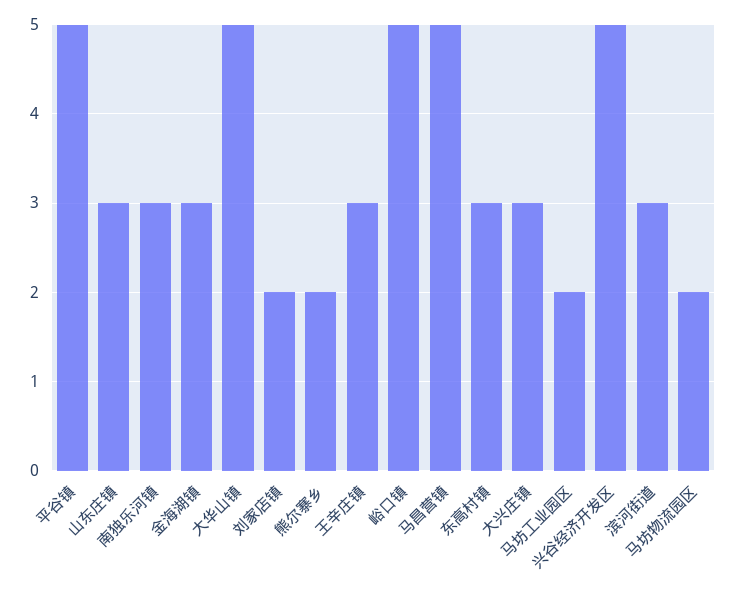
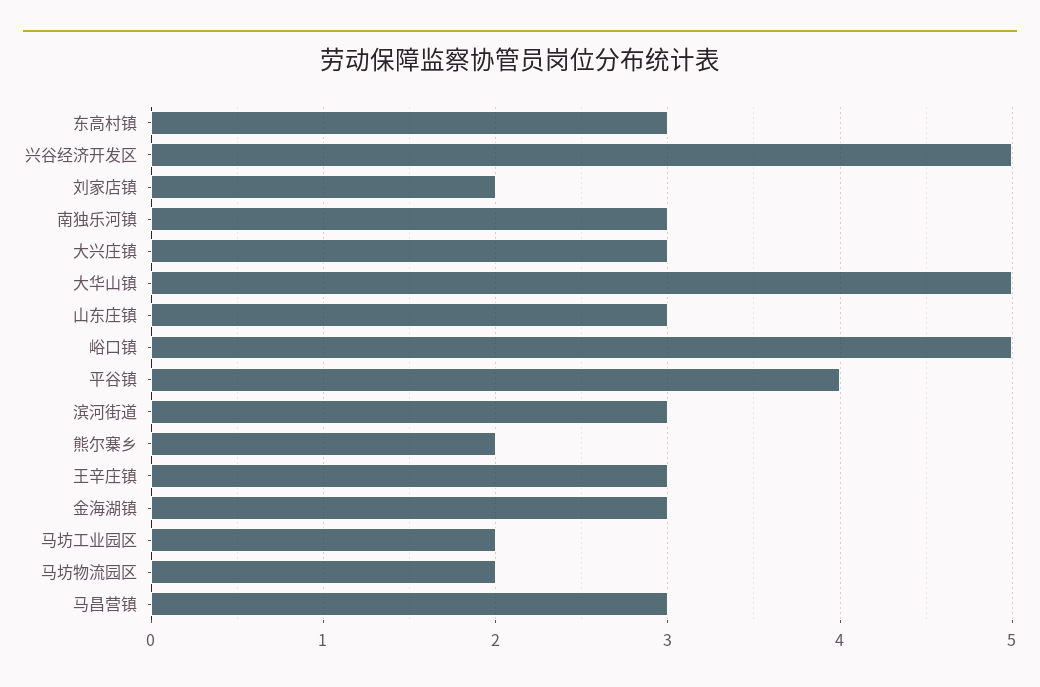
  {
-   "平谷镇": 5,
+   "平谷镇": 4,
    "山东庄镇": 3,
    "南独乐河镇": 3,
    "金海湖镇": 3,
    "大华山镇": 5,
    "刘家店镇": 2,
    "熊尔寨乡": 2,
    "王辛庄镇": 3,
    "峪口镇": 5,
-   "马昌营镇": 5,
+   "马昌营镇": 3,
    "东高村镇": 3,
    "大兴庄镇": 3,
    "马坊工业园区": 2,
    "兴谷经济开发区": 5,
    "滨河街道": 3,
    "马坊物流园区": 2
  }

